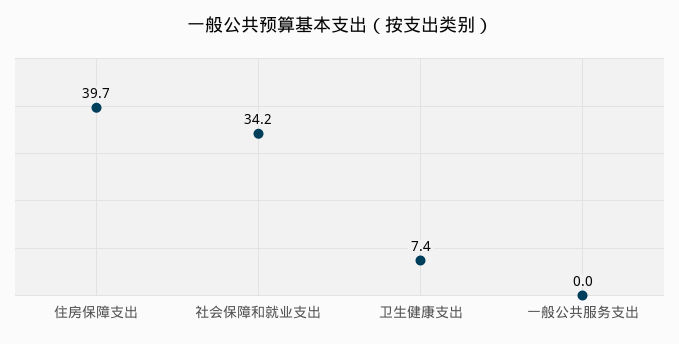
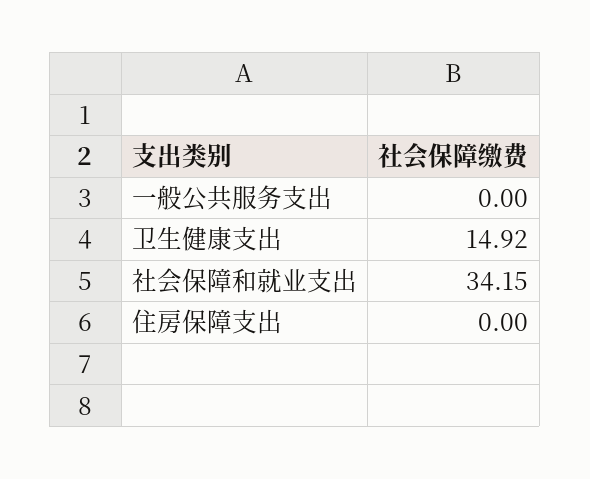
  {
-   "住房保障支出": 39.7,
+   "住房保障支出": 0,
    "社会保障和就业支出": 34.15,
-   "卫生健康支出": 7.4,
+   "卫生健康支出": 14.92,
    "一般公共服务支出": 0
  }

